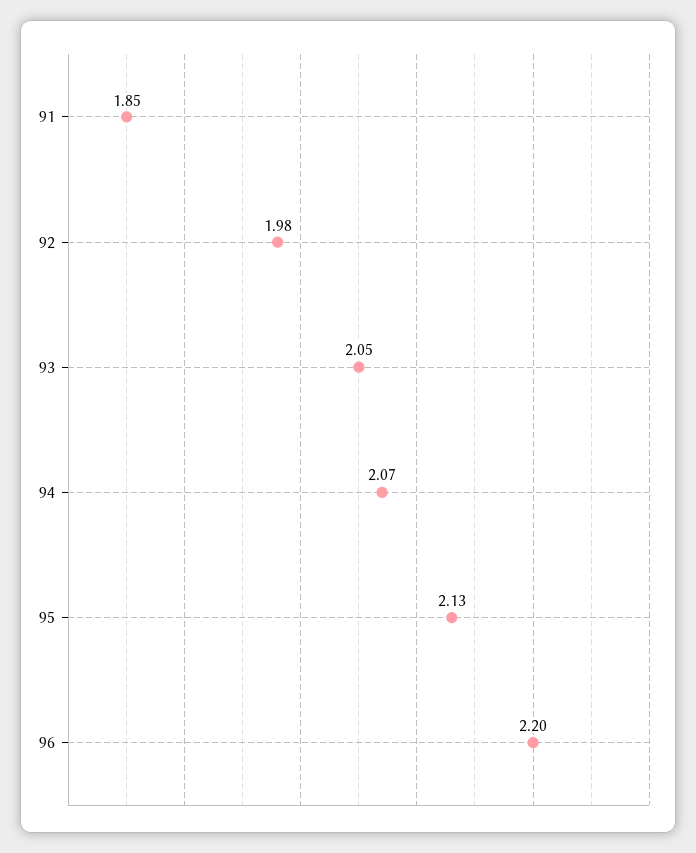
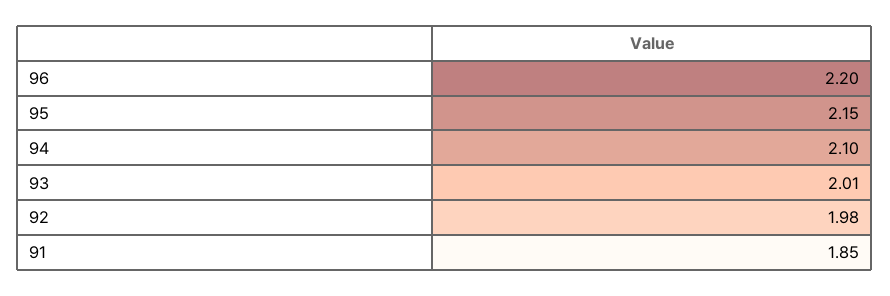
  {
    "91": 1.85,
    "92": 1.98,
-   "93": 2.05,
+   "93": 2.01,
-   "94": 2.07,
+   "94": 2.1,
-   "95": 2.13,
+   "95": 2.15,
    "96": 2.2
  }

